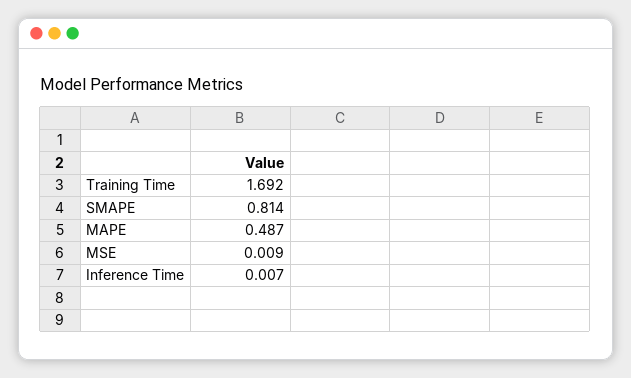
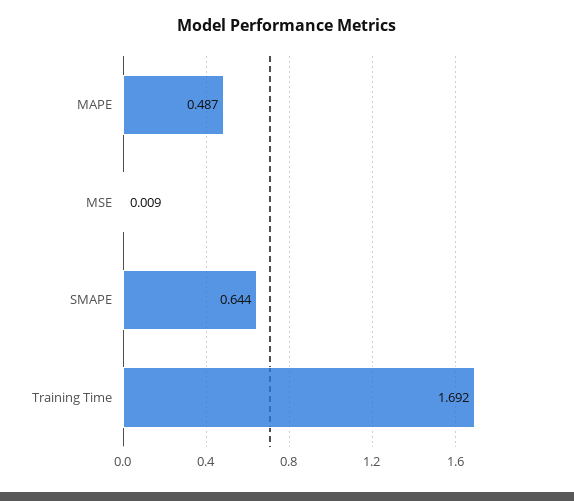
  {
    "Training Time": 1.692,
-   "SMAPE": 0.814,
+   "SMAPE": 0.644,
    "MAPE": 0.487,
-   "MSE": 0.009,
+   "MSE": 0.009
-   "Inference Time": 0.007
  }

